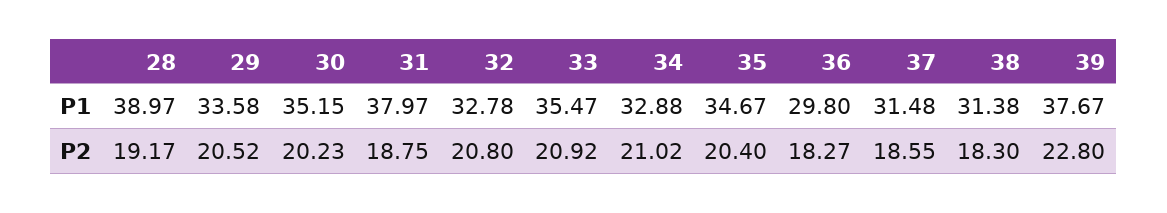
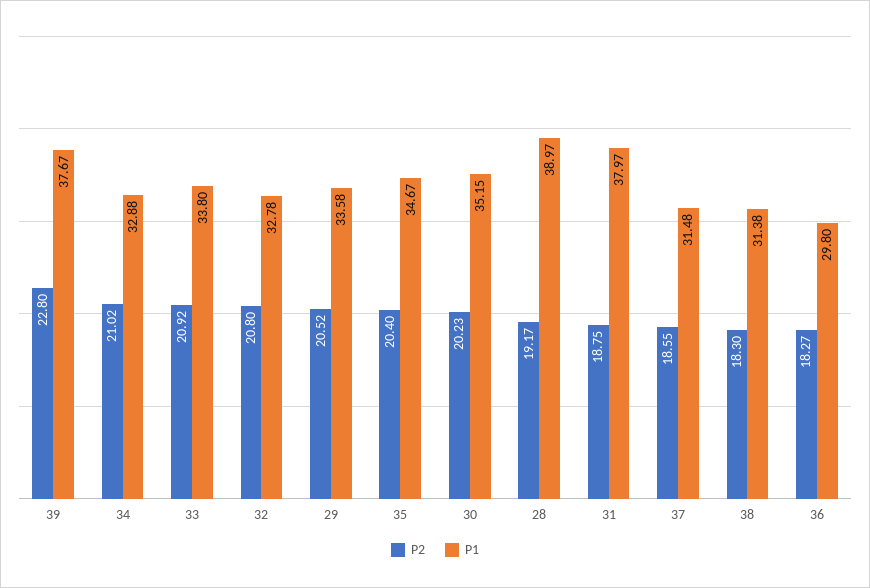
  {
    "P1": {
      "28": 38.97,
      "29": 33.58,
      "30": 35.15,
      "31": 37.97,
      "32": 32.78,
-     "33": 35.47,
+     "33": 33.8,
      "34": 32.88,
      "35": 34.67,
      "36": 29.8,
      "37": 31.48,
      "38": 31.38,
      "39": 37.67
    },
    "P2": {
      "28": 19.17,
      "29": 20.52,
      "30": 20.23,
      "31": 18.75,
      "32": 20.8,
      "33": 20.92,
      "34": 21.02,
      "35": 20.4,
      "36": 18.27,
      "37": 18.55,
      "38": 18.3,
      "39": 22.8
    }
  }

